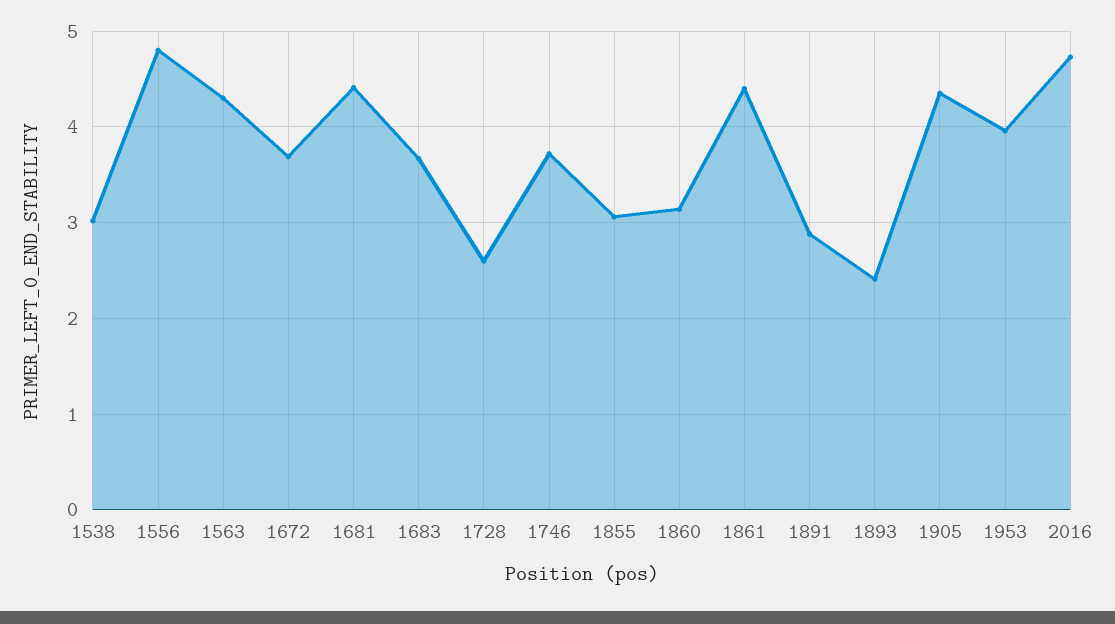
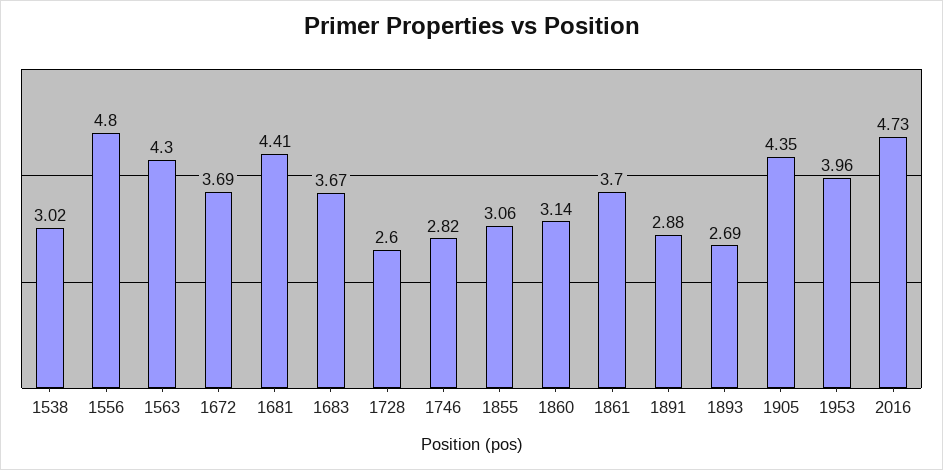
  {
    "1538": 3.02,
    "1556": 4.8,
    "1563": 4.3,
    "1672": 3.69,
    "1681": 4.41,
    "1683": 3.67,
    "1728": 2.6,
-   "1746": 3.7,
+   "1746": 2.82,
    "1855": 3.06,
    "1860": 3.14,
-   "1861": 4.4,
+   "1861": 3.7,
    "1891": 2.88,
-   "1893": 2.4,
+   "1893": 2.69,
    "1905": 4.35,
    "1953": 3.96,
    "2016": 4.73
  }

